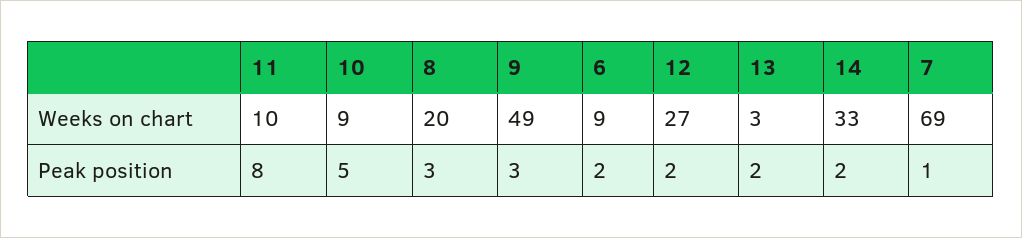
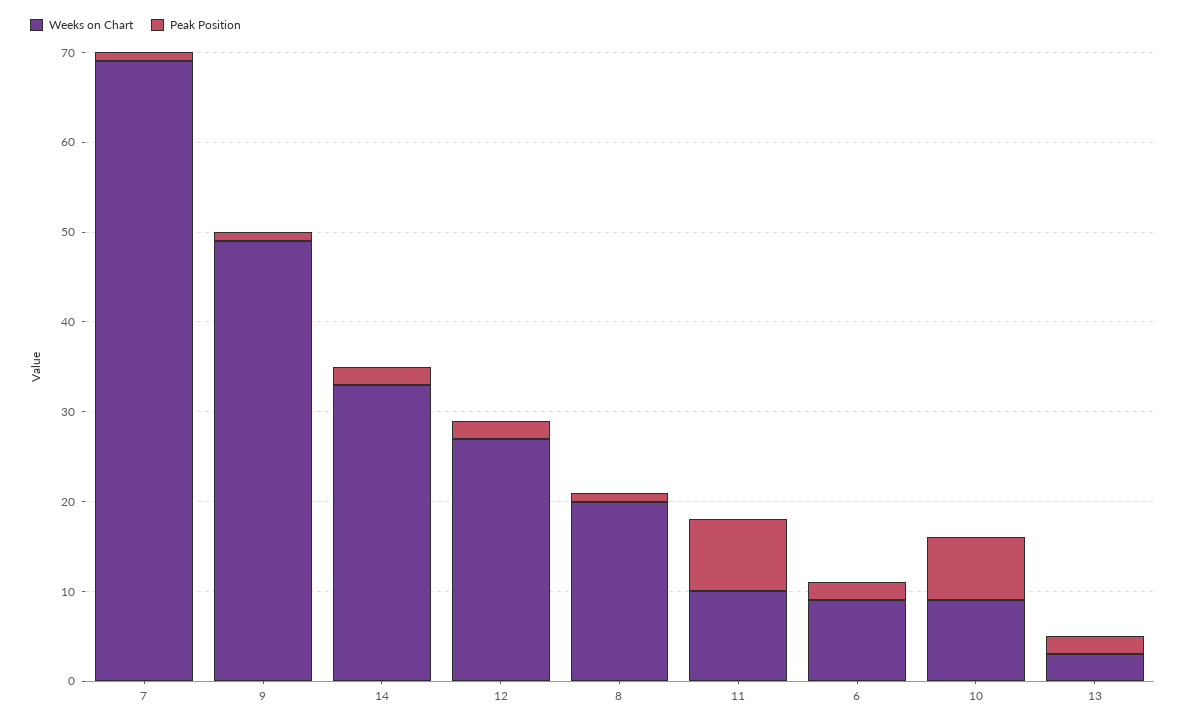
  {
    "Weeks on chart": {
      "11": 10,
      "10": 9,
      "8": 20,
      "9": 49,
      "6": 9,
      "12": 27,
      "13": 3,
      "14": 33,
      "7": 69
    },
    "Peak position": {
      "11": 8,
-     "10": 5,
+     "10": 7,
-     "8": 3,
+     "8": 1,
-     "9": 3,
+     "9": 1,
      "6": 2,
      "12": 2,
      "13": 2,
      "14": 2,
      "7": 1
    }
  }

